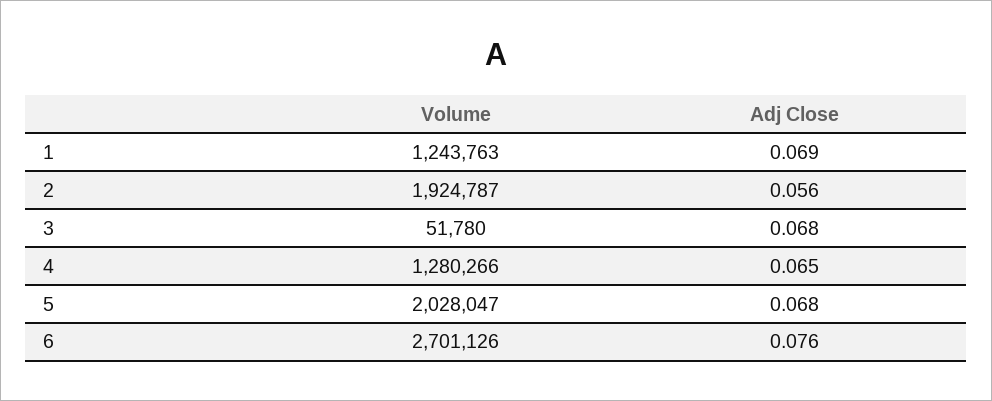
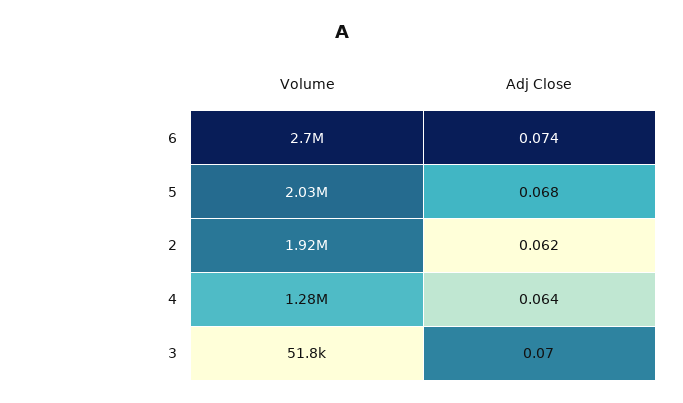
  {
    "Volume": {
-     "1": 1243763,
      "2": 1924787,
      "3": 51780,
      "4": 1280266,
      "5": 2028047,
      "6": 2701126
    },
    "Adj Close": {
-     "1": 0.069,
-     "2": 0.056,
+     "2": 0.062,
-     "3": 0.068,
+     "3": 0.07,
-     "4": 0.065,
+     "4": 0.064,
      "5": 0.068,
-     "6": 0.076
+     "6": 0.074
    }
  }

